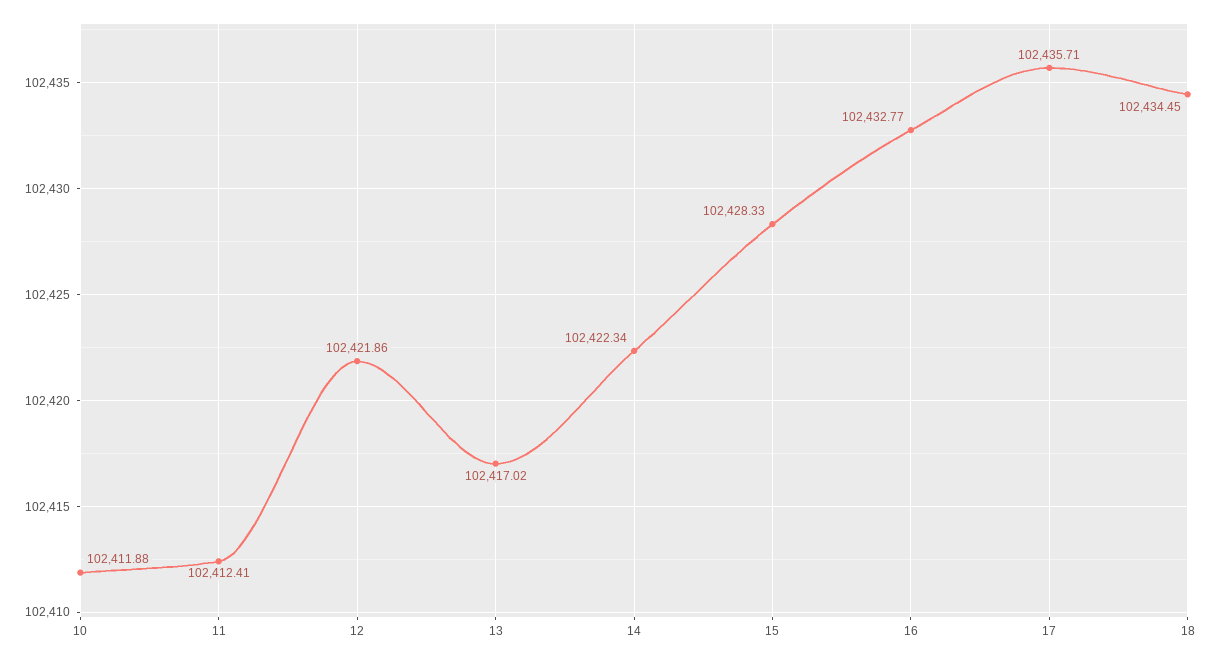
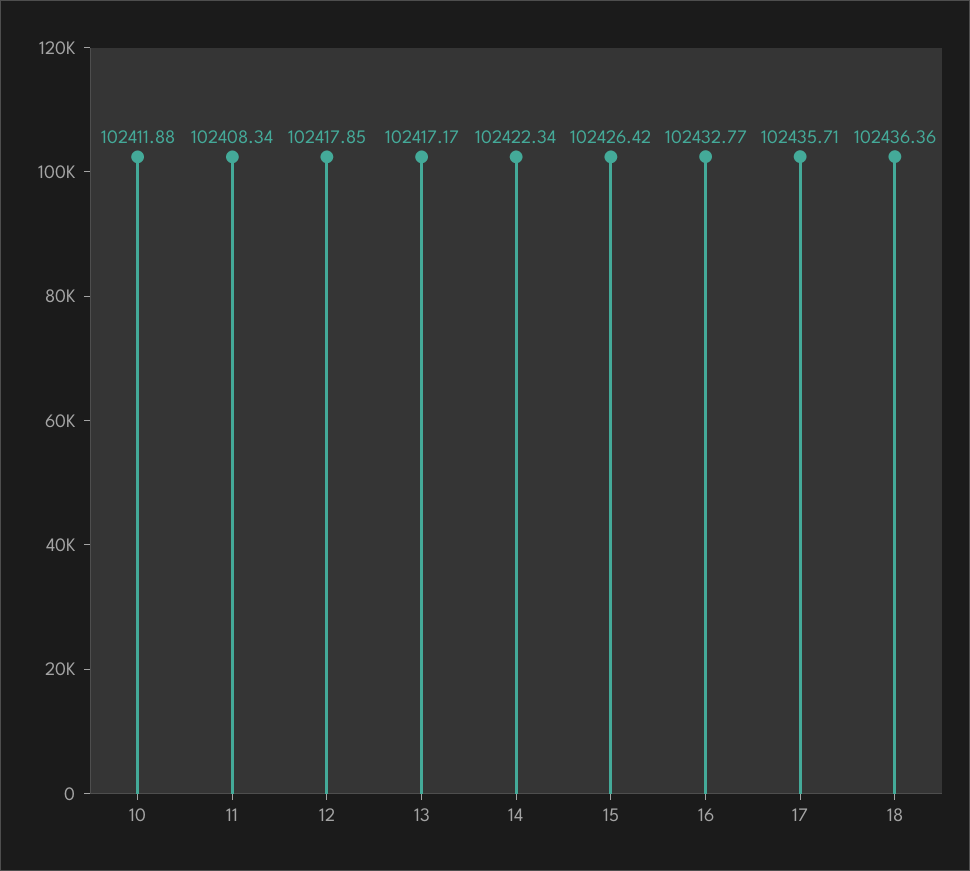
  {
    "10": 102411.88,
-   "11": 102412.41,
+   "11": 102408.34,
-   "12": 102421.86,
+   "12": 102417.85,
-   "13": 102417.02,
+   "13": 102417.17,
    "14": 102422.34,
-   "15": 102428.33,
+   "15": 102426.42,
    "16": 102432.77,
    "17": 102435.71,
-   "18": 102434.45
+   "18": 102436.36
  }

